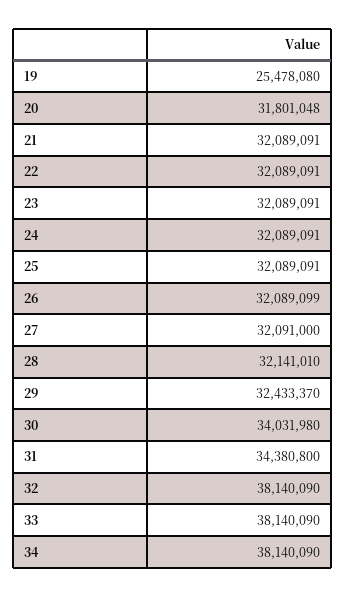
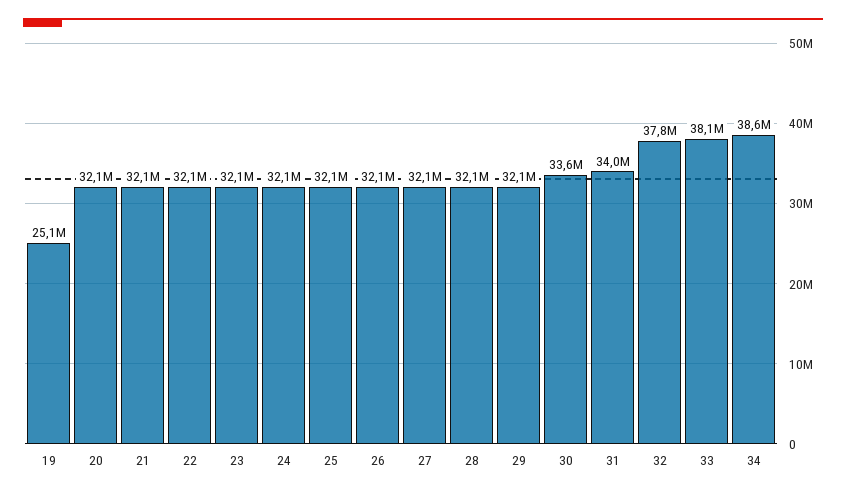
  {
-   "19": 25478080,
+   "19": 25100000,
-   "20": 31801048,
+   "20": 32100000,
    "21": 32089091,
    "22": 32089091,
    "23": 32089091,
    "24": 32089091,
    "25": 32089091,
    "26": 32089099,
    "27": 32091000,
    "28": 32141010,
-   "29": 32433370,
+   "29": 32100000,
-   "30": 34031980,
+   "30": 33600000,
-   "31": 34380800,
+   "31": 34000000,
-   "32": 38140090,
+   "32": 37800000,
    "33": 38140090,
-   "34": 38140090
+   "34": 38600000
  }

